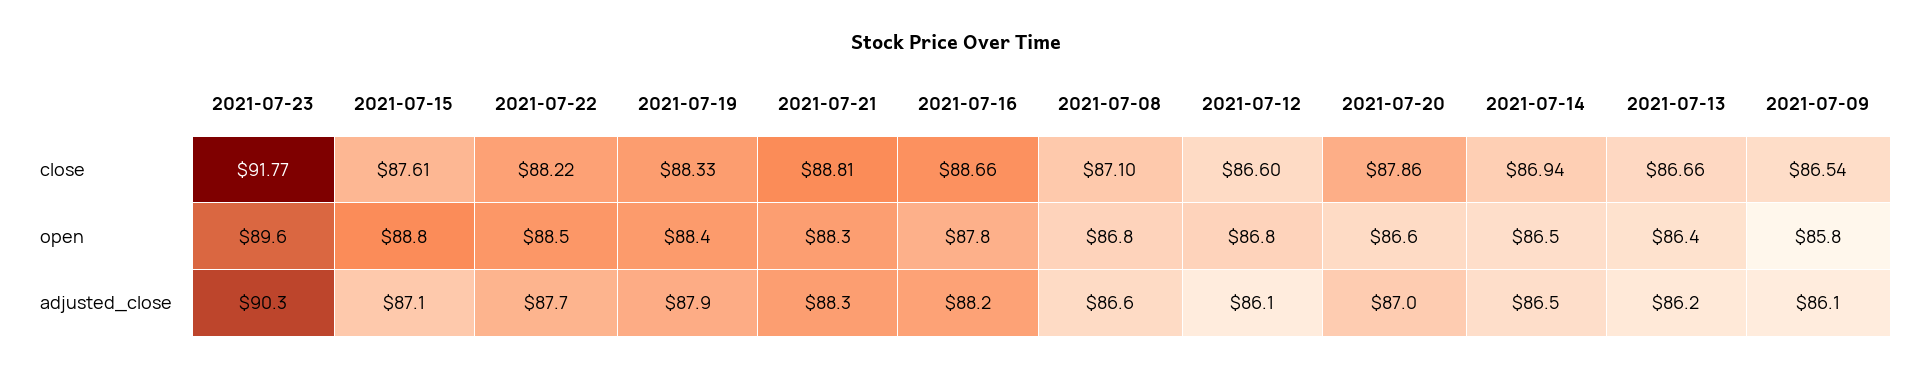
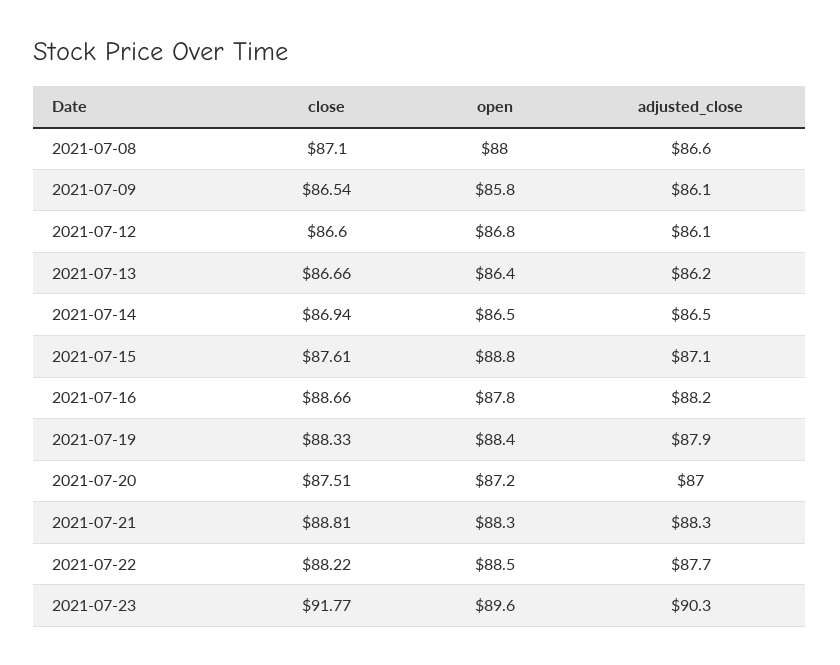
  {
    "2021-07-23": {
      "close": 91.77,
      "open": 89.6,
      "adjusted_close": 90.3
    },
    "2021-07-15": {
      "close": 87.61,
      "open": 88.8,
      "adjusted_close": 87.1
    },
    "2021-07-22": {
      "close": 88.22,
      "open": 88.5,
      "adjusted_close": 87.7
    },
    "2021-07-19": {
      "close": 88.33,
      "open": 88.4,
      "adjusted_close": 87.9
    },
    "2021-07-21": {
      "close": 88.81,
      "open": 88.3,
      "adjusted_close": 88.3
    },
    "2021-07-16": {
      "close": 88.66,
      "open": 87.8,
      "adjusted_close": 88.2
    },
    "2021-07-08": {
      "close": 87.1,
-     "open": 86.8,
+     "open": 88,
      "adjusted_close": 86.6
    },
    "2021-07-12": {
      "close": 86.6,
      "open": 86.8,
      "adjusted_close": 86.1
    },
    "2021-07-20": {
-     "close": 87.86,
+     "close": 87.51,
-     "open": 86.6,
+     "open": 87.2,
      "adjusted_close": 87
    },
    "2021-07-14": {
      "close": 86.94,
      "open": 86.5,
      "adjusted_close": 86.5
    },
    "2021-07-13": {
      "close": 86.66,
      "open": 86.4,
      "adjusted_close": 86.2
    },
    "2021-07-09": {
      "close": 86.54,
      "open": 85.8,
      "adjusted_close": 86.1
    }
  }

